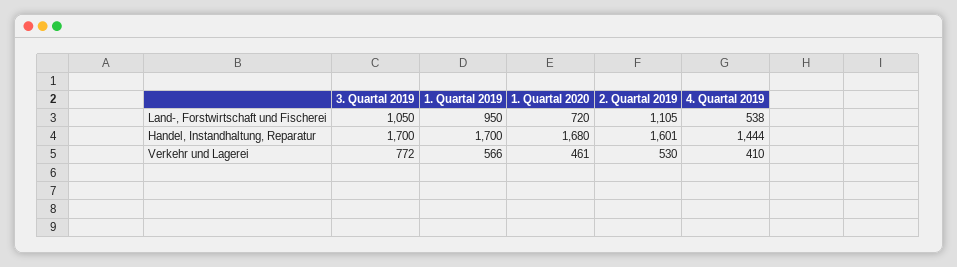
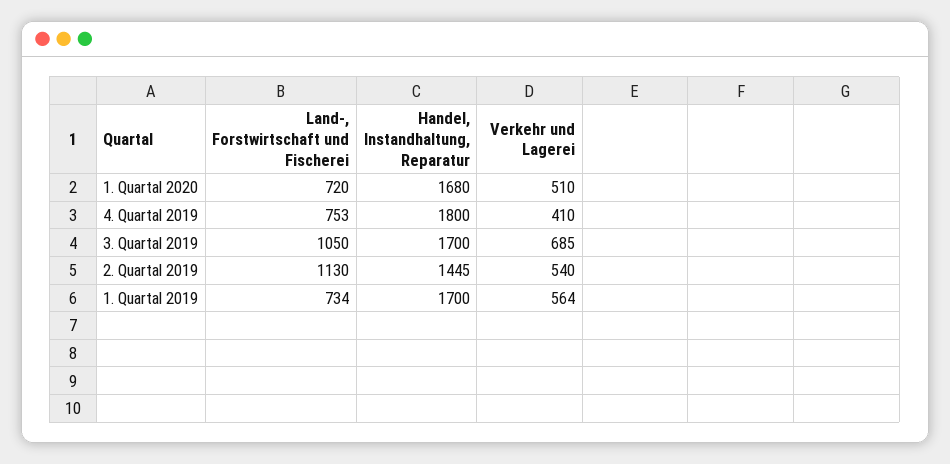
  {
    "3. Quartal 2019": {
      "Land-, Forstwirtschaft und Fischerei": 1050,
      "Handel, Instandhaltung, Reparatur": 1700,
-     "Verkehr und Lagerei": 772
+     "Verkehr und Lagerei": 685
    },
    "1. Quartal 2019": {
-     "Land-, Forstwirtschaft und Fischerei": 950,
+     "Land-, Forstwirtschaft und Fischerei": 734,
      "Handel, Instandhaltung, Reparatur": 1700,
-     "Verkehr und Lagerei": 566
+     "Verkehr und Lagerei": 564
    },
    "1. Quartal 2020": {
      "Land-, Forstwirtschaft und Fischerei": 720,
      "Handel, Instandhaltung, Reparatur": 1680,
-     "Verkehr und Lagerei": 461
+     "Verkehr und Lagerei": 510
    },
    "2. Quartal 2019": {
-     "Land-, Forstwirtschaft und Fischerei": 1105,
+     "Land-, Forstwirtschaft und Fischerei": 1130,
-     "Handel, Instandhaltung, Reparatur": 1601,
+     "Handel, Instandhaltung, Reparatur": 1445,
-     "Verkehr und Lagerei": 530
+     "Verkehr und Lagerei": 540
    },
    "4. Quartal 2019": {
-     "Land-, Forstwirtschaft und Fischerei": 538,
+     "Land-, Forstwirtschaft und Fischerei": 753,
-     "Handel, Instandhaltung, Reparatur": 1444,
+     "Handel, Instandhaltung, Reparatur": 1800,
      "Verkehr und Lagerei": 410
    }
  }

